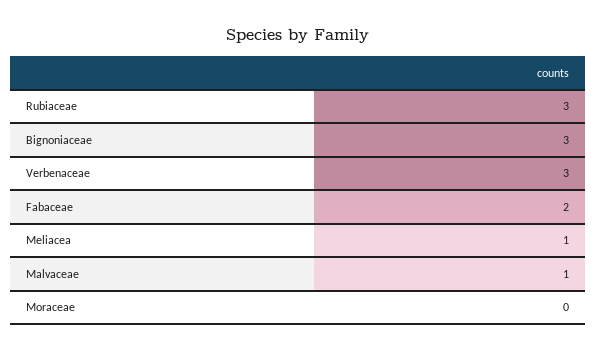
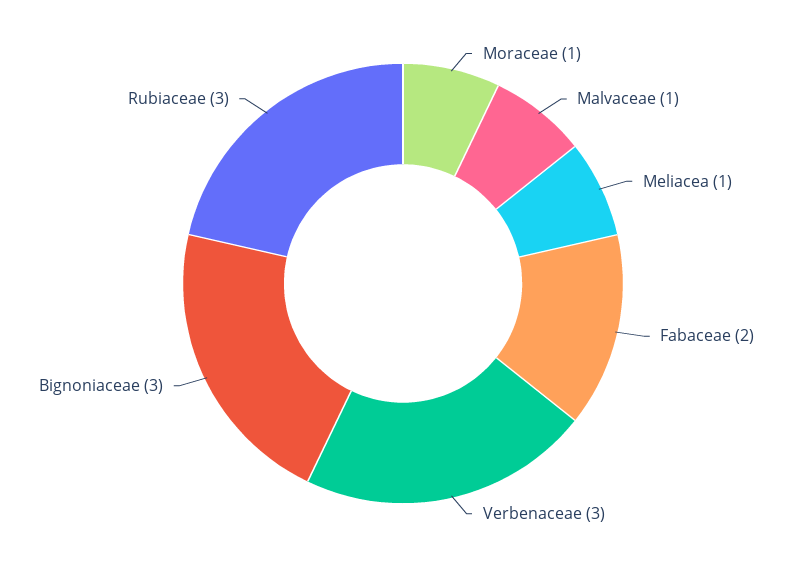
  {
    "Rubiaceae": 3,
    "Bignoniaceae": 3,
    "Verbenaceae": 3,
    "Fabaceae": 2,
    "Meliacea": 1,
    "Malvaceae": 1,
-   "Moraceae": 0
+   "Moraceae": 1
  }

